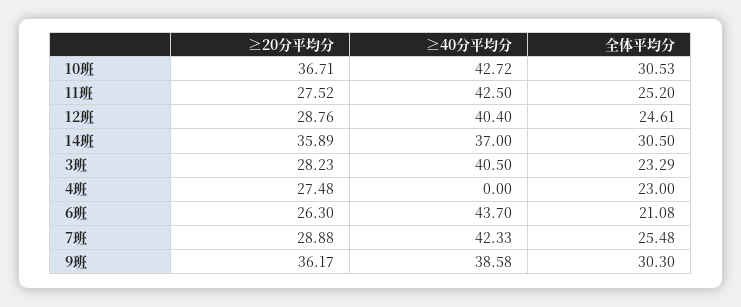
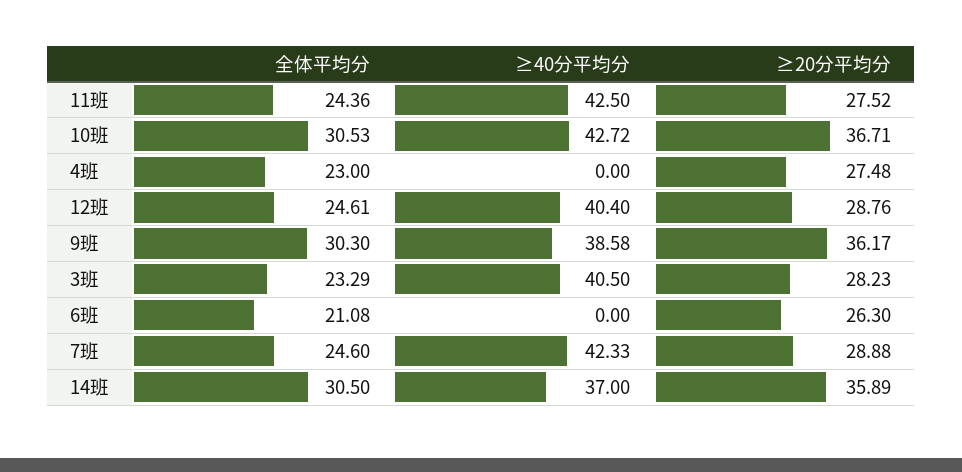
  {
    "≥20分平均分": {
      "10班": 36.71,
      "11班": 27.52,
      "12班": 28.76,
      "14班": 35.89,
      "3班": 28.23,
      "4班": 27.48,
      "6班": 26.3,
      "7班": 28.88,
      "9班": 36.17
    },
    "≥40分平均分": {
      "10班": 42.72,
      "11班": 42.5,
      "12班": 40.4,
      "14班": 37,
      "3班": 40.5,
      "4班": 0,
-     "6班": 43.7,
+     "6班": 0,
      "7班": 42.33,
      "9班": 38.58
    },
    "全体平均分": {
      "10班": 30.53,
-     "11班": 25.2,
+     "11班": 24.36,
      "12班": 24.61,
      "14班": 30.5,
      "3班": 23.29,
      "4班": 23,
      "6班": 21.08,
-     "7班": 25.48,
+     "7班": 24.6,
      "9班": 30.3
    }
  }

